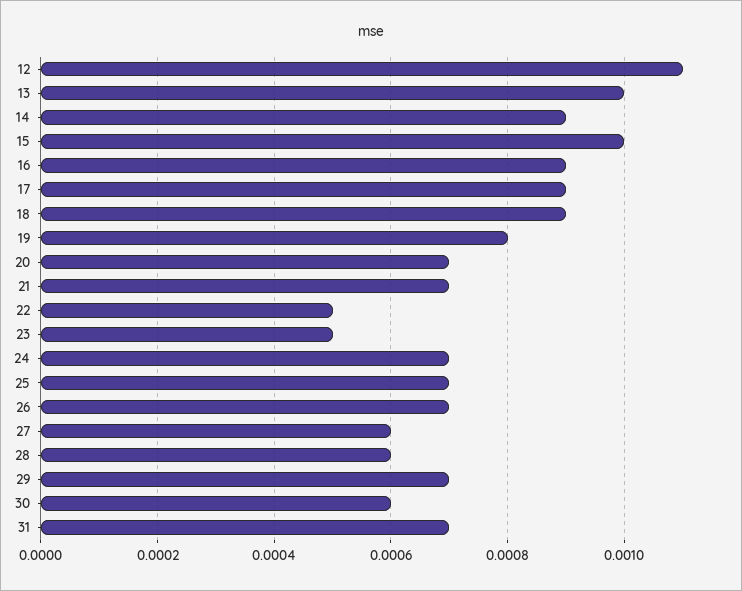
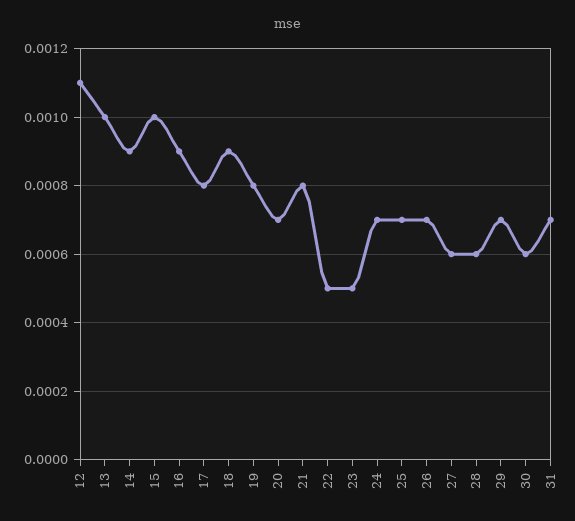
  {
    "12": 0.0011,
    "13": 0.001,
    "14": 0.0009,
    "15": 0.001,
    "16": 0.0009,
-   "17": 0.0009,
+   "17": 0.0008,
    "18": 0.0009,
    "19": 0.0008,
    "20": 0.0007,
-   "21": 0.0007,
+   "21": 0.0008,
    "22": 0.0005,
    "23": 0.0005,
    "24": 0.0007,
    "25": 0.0007,
    "26": 0.0007,
    "27": 0.0006,
    "28": 0.0006,
    "29": 0.0007,
    "30": 0.0006,
    "31": 0.0007
  }

